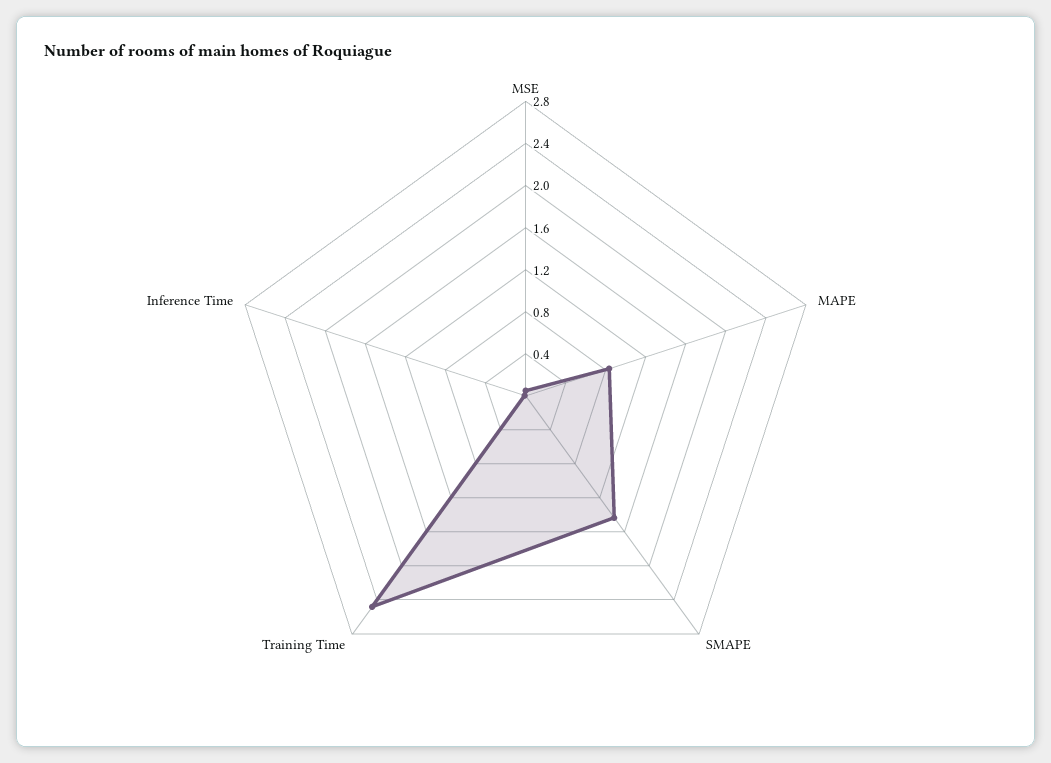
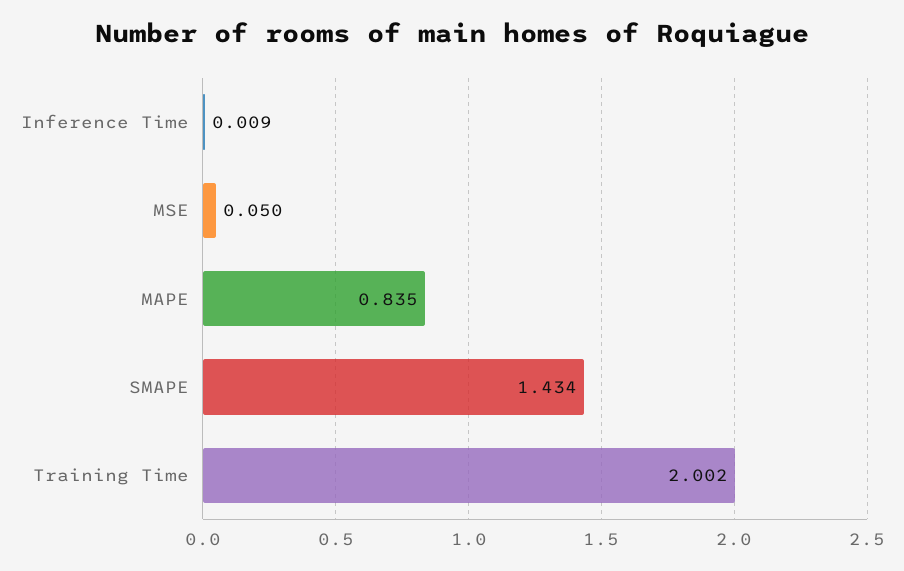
  {
    "MSE": 0.05,
    "MAPE": 0.835,
    "SMAPE": 1.434,
-   "Training Time": 2.5,
+   "Training Time": 2.002,
    "Inference Time": 0.009
  }

